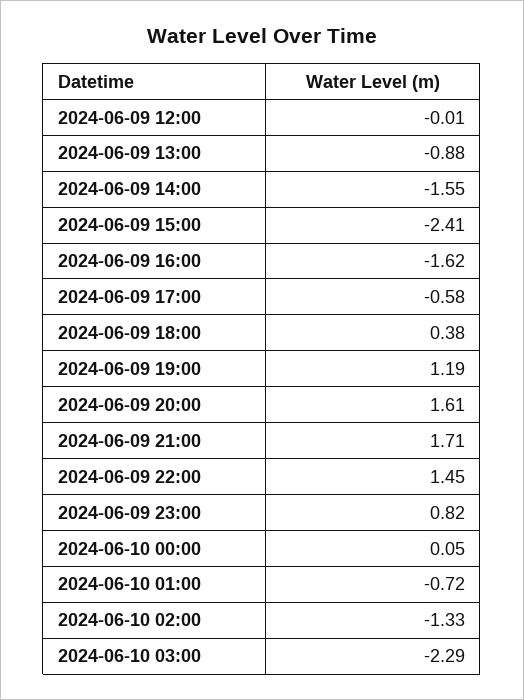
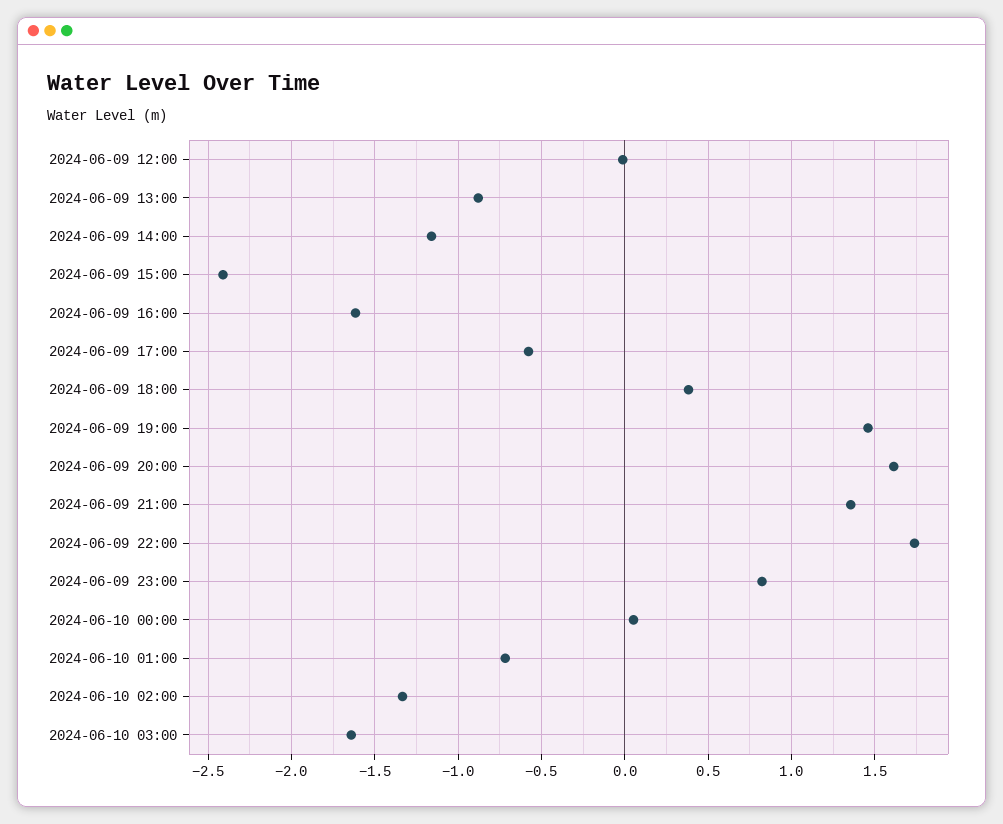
  {
    "2024-06-09 12:00": -0.01,
    "2024-06-09 13:00": -0.88,
-   "2024-06-09 14:00": -1.55,
+   "2024-06-09 14:00": -1.15,
    "2024-06-09 15:00": -2.41,
    "2024-06-09 16:00": -1.62,
    "2024-06-09 17:00": -0.58,
    "2024-06-09 18:00": 0.38,
-   "2024-06-09 19:00": 1.19,
+   "2024-06-09 19:00": 1.45,
    "2024-06-09 20:00": 1.61,
-   "2024-06-09 21:00": 1.71,
+   "2024-06-09 21:00": 1.35,
-   "2024-06-09 22:00": 1.45,
+   "2024-06-09 22:00": 1.75,
    "2024-06-09 23:00": 0.82,
    "2024-06-10 00:00": 0.05,
    "2024-06-10 01:00": -0.72,
    "2024-06-10 02:00": -1.33,
-   "2024-06-10 03:00": -2.29
+   "2024-06-10 03:00": -1.65
  }

